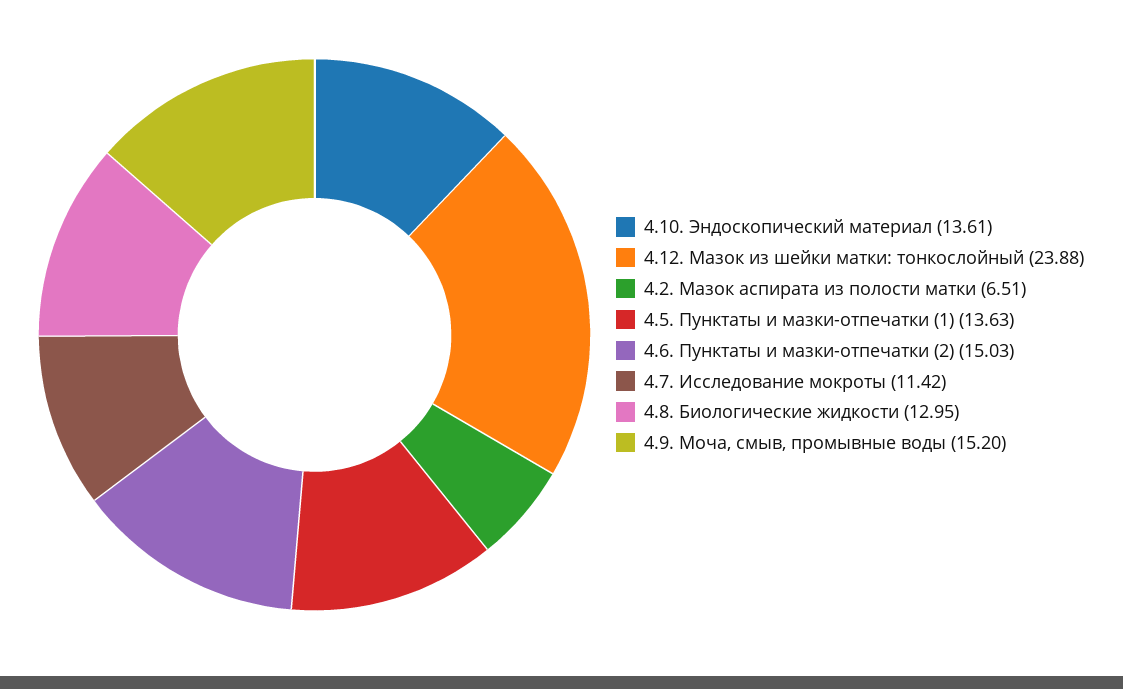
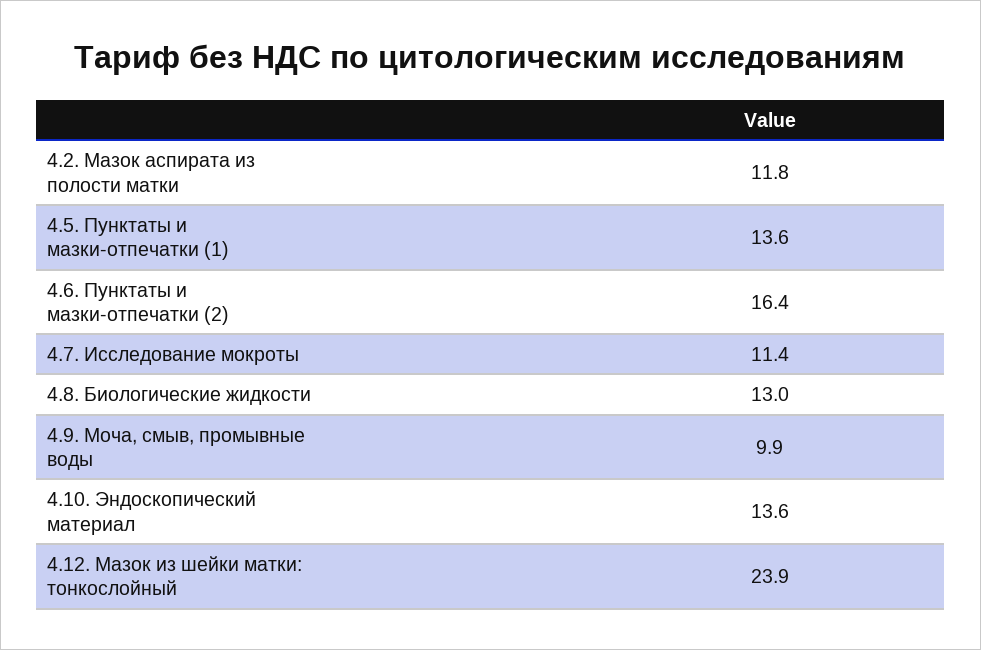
  {
    "4.10. Эндоскопический материал": 13.61,
    "4.12. Мазок из шейки матки: тонкослойный": 23.88,
-   "4.2. Мазок аспирата из полости матки": 6.51,
+   "4.2. Мазок аспирата из полости матки": 11.8,
    "4.5. Пунктаты и мазки-отпечатки (1)": 13.63,
-   "4.6. Пунктаты и мазки-отпечатки (2)": 15.03,
+   "4.6. Пунктаты и мазки-отпечатки (2)": 16.4,
    "4.7. Исследование мокроты": 11.42,
    "4.8. Биологические жидкости": 12.95,
-   "4.9. Моча, смыв, промывные воды": 15.2
+   "4.9. Моча, смыв, промывные воды": 9.9
  }

